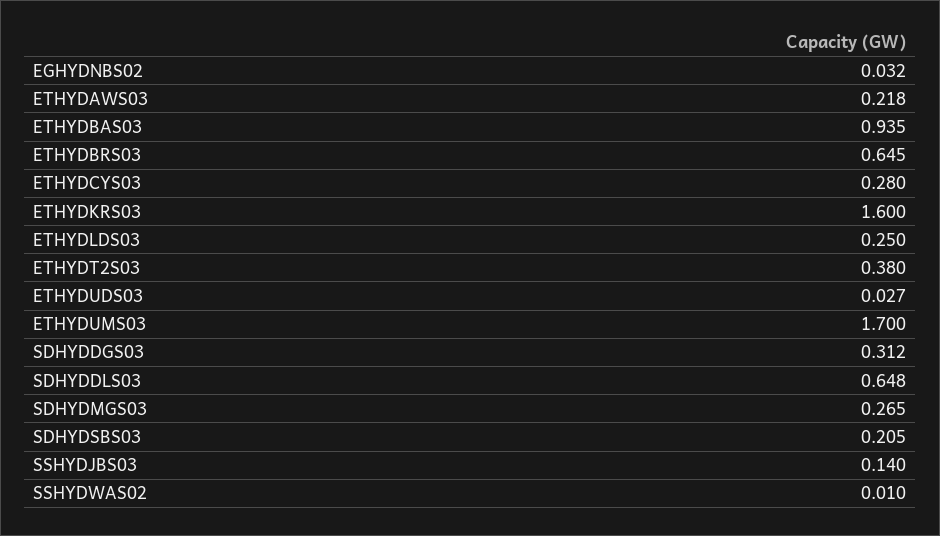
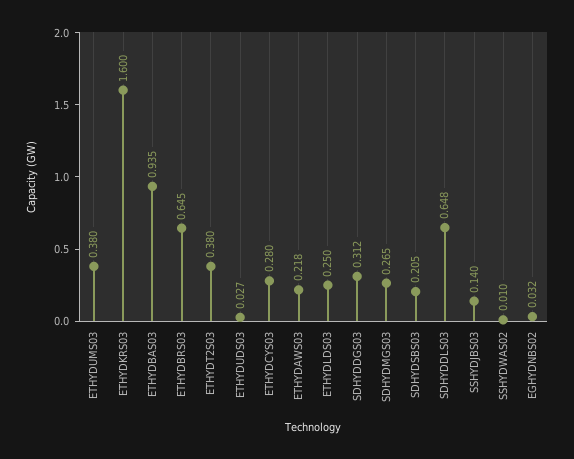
  {
    "EGHYDNBS02": 0.032,
    "ETHYDAWS03": 0.218,
    "ETHYDBAS03": 0.935,
    "ETHYDBRS03": 0.645,
    "ETHYDCYS03": 0.28,
    "ETHYDKRS03": 1.6,
    "ETHYDLDS03": 0.25,
    "ETHYDT2S03": 0.38,
    "ETHYDUDS03": 0.027,
-   "ETHYDUMS03": 1.7,
+   "ETHYDUMS03": 0.38,
    "SDHYDDGS03": 0.312,
    "SDHYDDLS03": 0.648,
    "SDHYDMGS03": 0.265,
    "SDHYDSBS03": 0.205,
    "SSHYDJBS03": 0.14,
    "SSHYDWAS02": 0.01
  }

